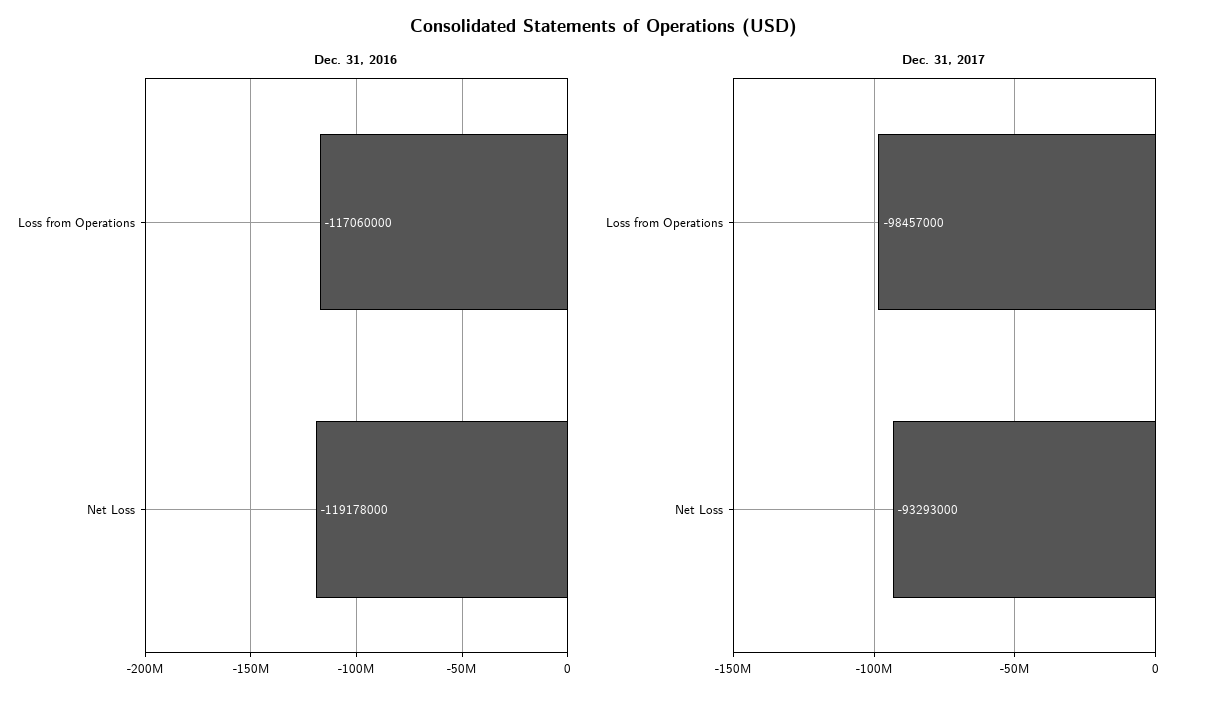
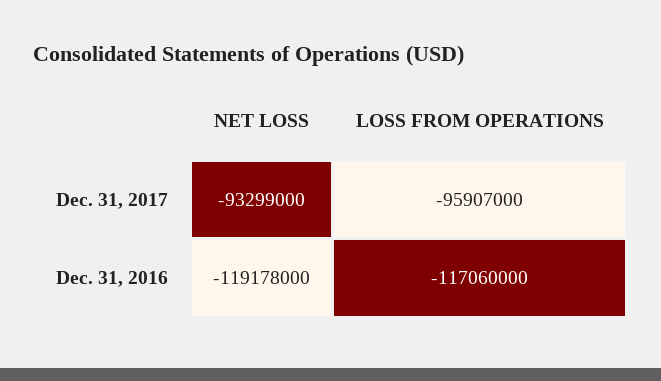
  {
    "Dec. 31, 2016": {
      "Loss from Operations": -117060000,
      "Net Loss": -119178000
    },
    "Dec. 31, 2017": {
-     "Loss from Operations": -98457000,
+     "Loss from Operations": -95907000,
-     "Net Loss": -93293000
+     "Net Loss": -93299000
    }
  }

